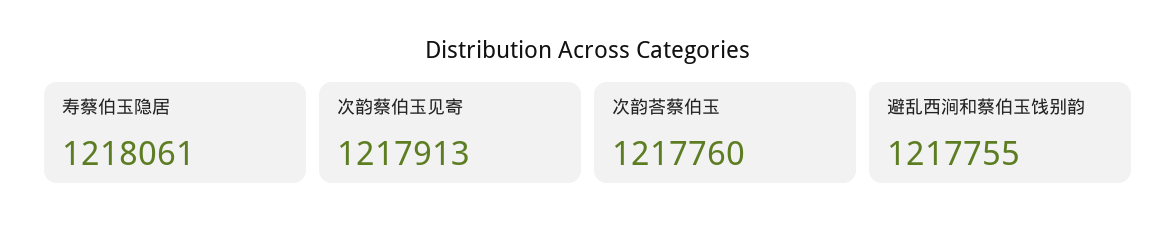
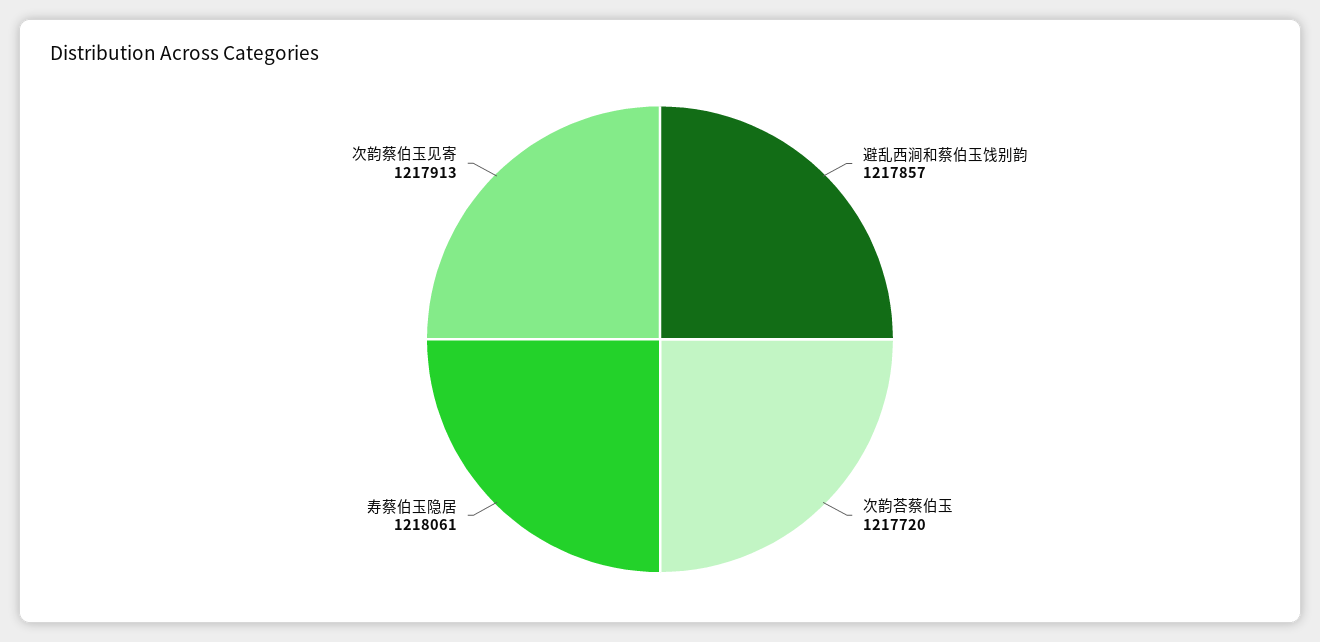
  {
    "寿蔡伯玉隐居": 1218061,
    "次韵蔡伯玉见寄": 1217913,
-   "次韵荅蔡伯玉": 1217760,
+   "次韵荅蔡伯玉": 1217720,
-   "避乱西涧和蔡伯玉饯别韵": 1217755
+   "避乱西涧和蔡伯玉饯别韵": 1217857
  }

